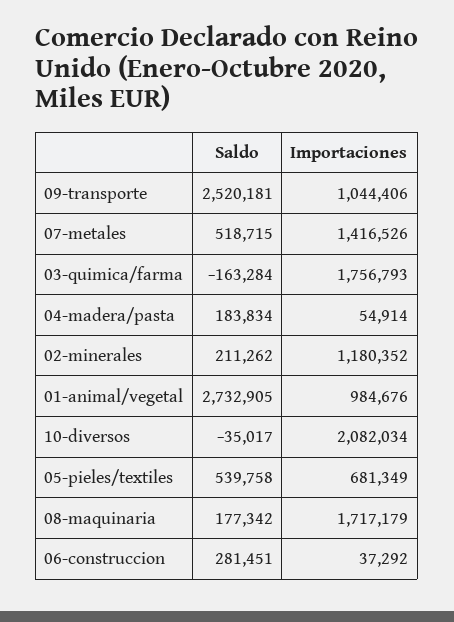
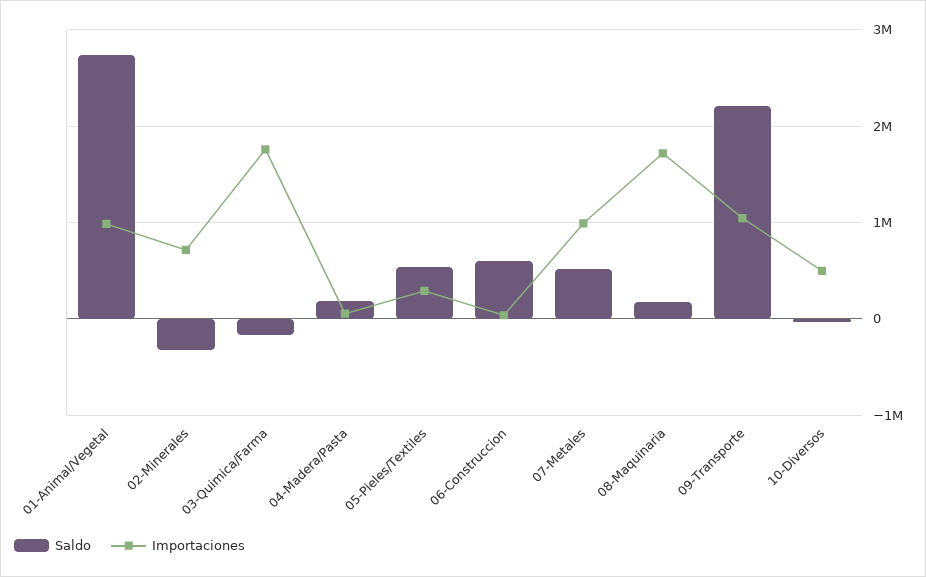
  {
    "Saldo": {
-     "09-transporte": 2520181,
+     "09-transporte": 2200000,
      "07-metales": 518715,
      "03-quimica/farma": -163284,
      "04-madera/pasta": 183834,
-     "02-minerales": 211262,
+     "02-minerales": -300000,
      "01-animal/vegetal": 2732905,
      "10-diversos": -35017,
      "05-pieles/textiles": 539758,
      "08-maquinaria": 177342,
-     "06-construccion": 281451
+     "06-construccion": 600000
    },
    "Importaciones": {
      "09-transporte": 1044406,
-     "07-metales": 1416526,
+     "07-metales": 1000000,
      "03-quimica/farma": 1756793,
      "04-madera/pasta": 54914,
-     "02-minerales": 1180352,
+     "02-minerales": 700000,
      "01-animal/vegetal": 984676,
-     "10-diversos": 2082034,
+     "10-diversos": 500000,
-     "05-pieles/textiles": 681349,
+     "05-pieles/textiles": 300000,
      "08-maquinaria": 1717179,
      "06-construccion": 37292
    }
  }

